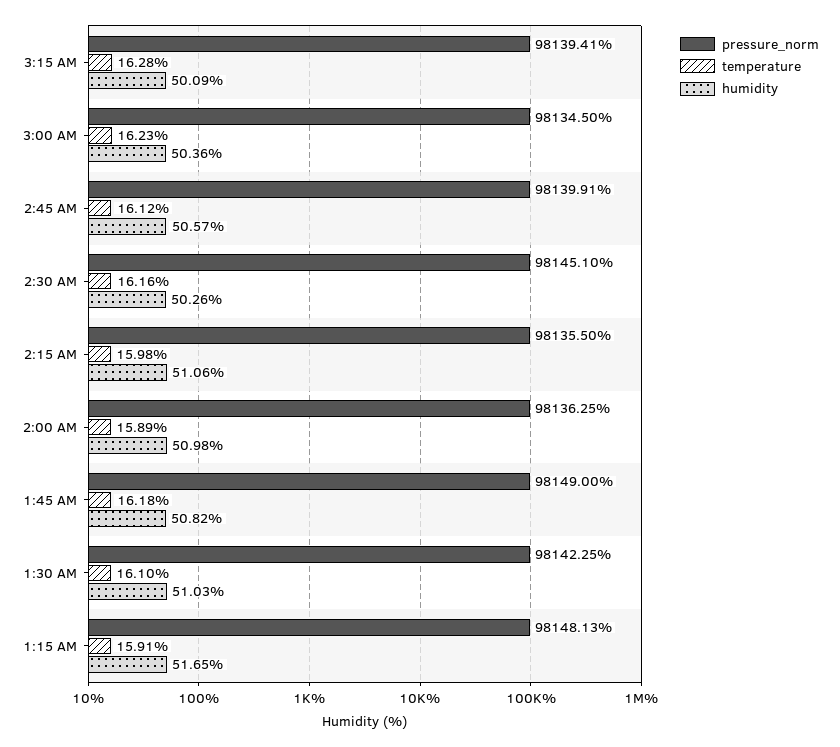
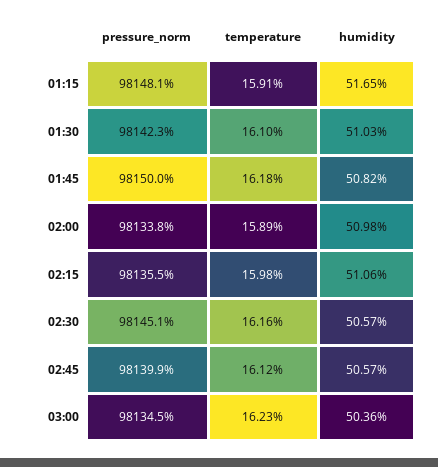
  {
    "pressure_norm": {
-     "3:15 AM": 98139.41,
      "3:00 AM": 98134.5,
      "2:45 AM": 98139.91,
      "2:30 AM": 98145.1,
      "2:15 AM": 98135.5,
-     "2:00 AM": 98136.25,
+     "2:00 AM": 98133.8,
-     "1:45 AM": 98149,
+     "1:45 AM": 98150,
      "1:30 AM": 98142.25,
      "1:15 AM": 98148.13
    },
    "temperature": {
-     "3:15 AM": 16.28,
      "3:00 AM": 16.23,
      "2:45 AM": 16.12,
      "2:30 AM": 16.16,
      "2:15 AM": 15.98,
      "2:00 AM": 15.89,
      "1:45 AM": 16.18,
      "1:30 AM": 16.1,
      "1:15 AM": 15.91
    },
    "humidity": {
-     "3:15 AM": 50.09,
      "3:00 AM": 50.36,
      "2:45 AM": 50.57,
-     "2:30 AM": 50.26,
+     "2:30 AM": 50.57,
      "2:15 AM": 51.06,
      "2:00 AM": 50.98,
      "1:45 AM": 50.82,
      "1:30 AM": 51.03,
      "1:15 AM": 51.65
    }
  }

